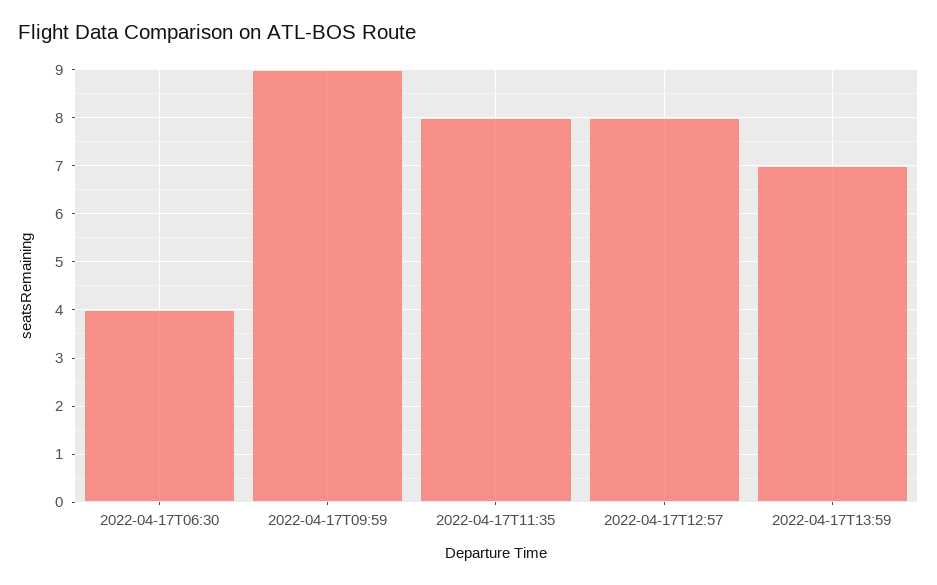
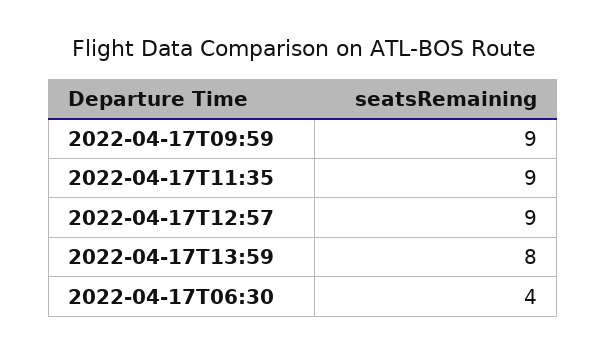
  {
    "2022-04-17T06:30": 4,
    "2022-04-17T09:59": 9,
-   "2022-04-17T11:35": 8,
+   "2022-04-17T11:35": 9,
-   "2022-04-17T12:57": 8,
+   "2022-04-17T12:57": 9,
-   "2022-04-17T13:59": 7
+   "2022-04-17T13:59": 8
  }

